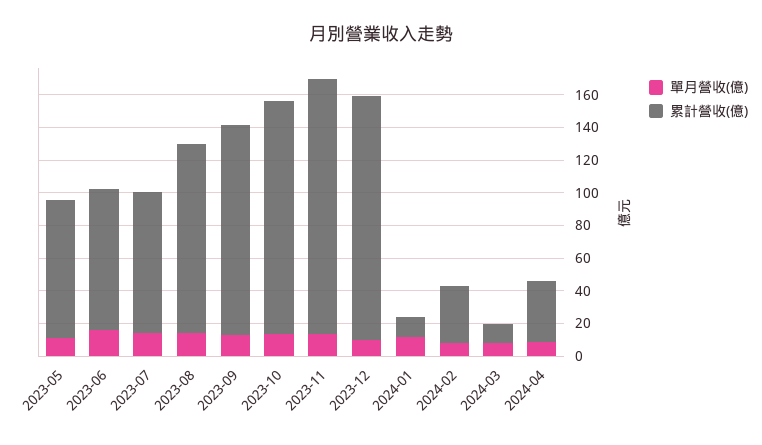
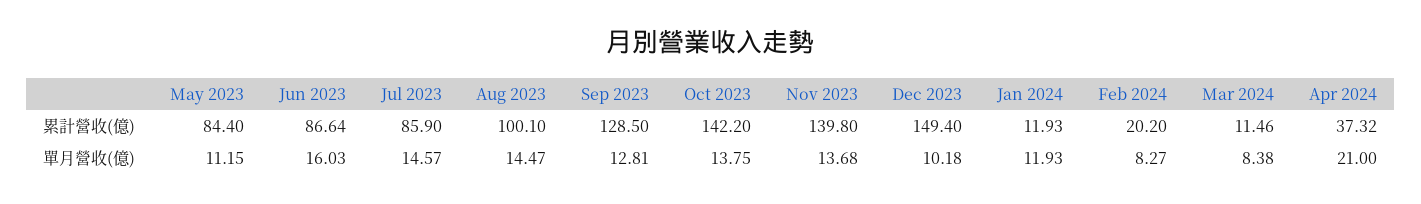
  {
    "單月營收(億)": {
      "2023-05": 11.15,
      "2023-06": 16.03,
      "2023-07": 14.57,
      "2023-08": 14.47,
      "2023-09": 12.81,
      "2023-10": 13.75,
      "2023-11": 13.68,
      "2023-12": 10.18,
      "2024-01": 11.93,
      "2024-02": 8.27,
      "2024-03": 8.38,
-     "2024-04": 10
+     "2024-04": 21
    },
    "累計營收(億)": {
      "2023-05": 84.4,
      "2023-06": 86.64,
      "2023-07": 85.9,
-     "2023-08": 115,
+     "2023-08": 100.1,
      "2023-09": 128.5,
      "2023-10": 142.2,
-     "2023-11": 155,
+     "2023-11": 139.8,
      "2023-12": 149.4,
      "2024-01": 11.93,
-     "2024-02": 35,
+     "2024-02": 20.2,
      "2024-03": 11.46,
      "2024-04": 37.32
    }
  }

